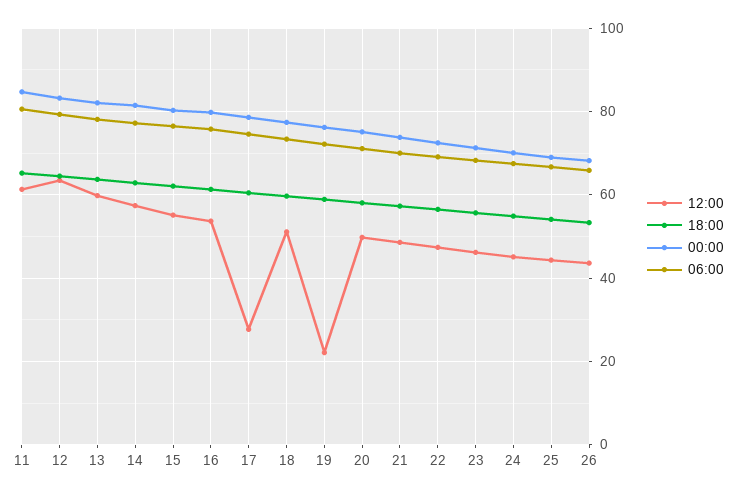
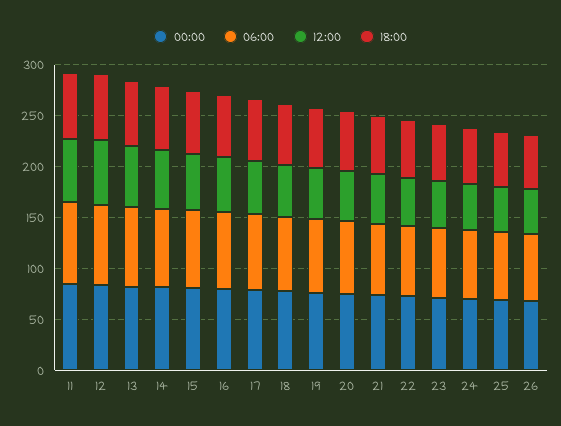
  {
    "12:00": {
      "11": 62,
      "12": 64,
      "13": 60,
      "14": 58,
      "15": 56,
      "16": 54,
-     "17": 28,
+     "17": 50,
      "18": 52,
-     "19": 22,
+     "19": 50,
      "20": 50,
      "21": 48,
      "22": 48,
      "23": 46,
      "24": 46,
      "25": 44,
      "26": 44
    },
    "18:00": {
      "11": 66,
      "12": 64,
      "13": 64,
      "14": 62,
      "15": 62,
      "16": 62,
      "17": 60,
      "18": 60,
      "19": 58,
      "20": 58,
      "21": 58,
      "22": 56,
      "23": 56,
      "24": 54,
      "25": 54,
      "26": 54
    },
    "00:00": {
      "11": 84,
      "12": 84,
      "13": 82,
      "14": 82,
      "15": 80,
      "16": 80,
      "17": 78,
      "18": 78,
      "19": 76,
      "20": 76,
      "21": 74,
      "22": 72,
      "23": 72,
      "24": 70,
      "25": 70,
      "26": 68
    },
    "06:00": {
      "11": 80,
      "12": 80,
      "13": 78,
      "14": 78,
      "15": 76,
      "16": 76,
      "17": 74,
      "18": 74,
      "19": 72,
      "20": 72,
      "21": 70,
      "22": 70,
      "23": 68,
      "24": 68,
      "25": 66,
      "26": 66
    }
  }

